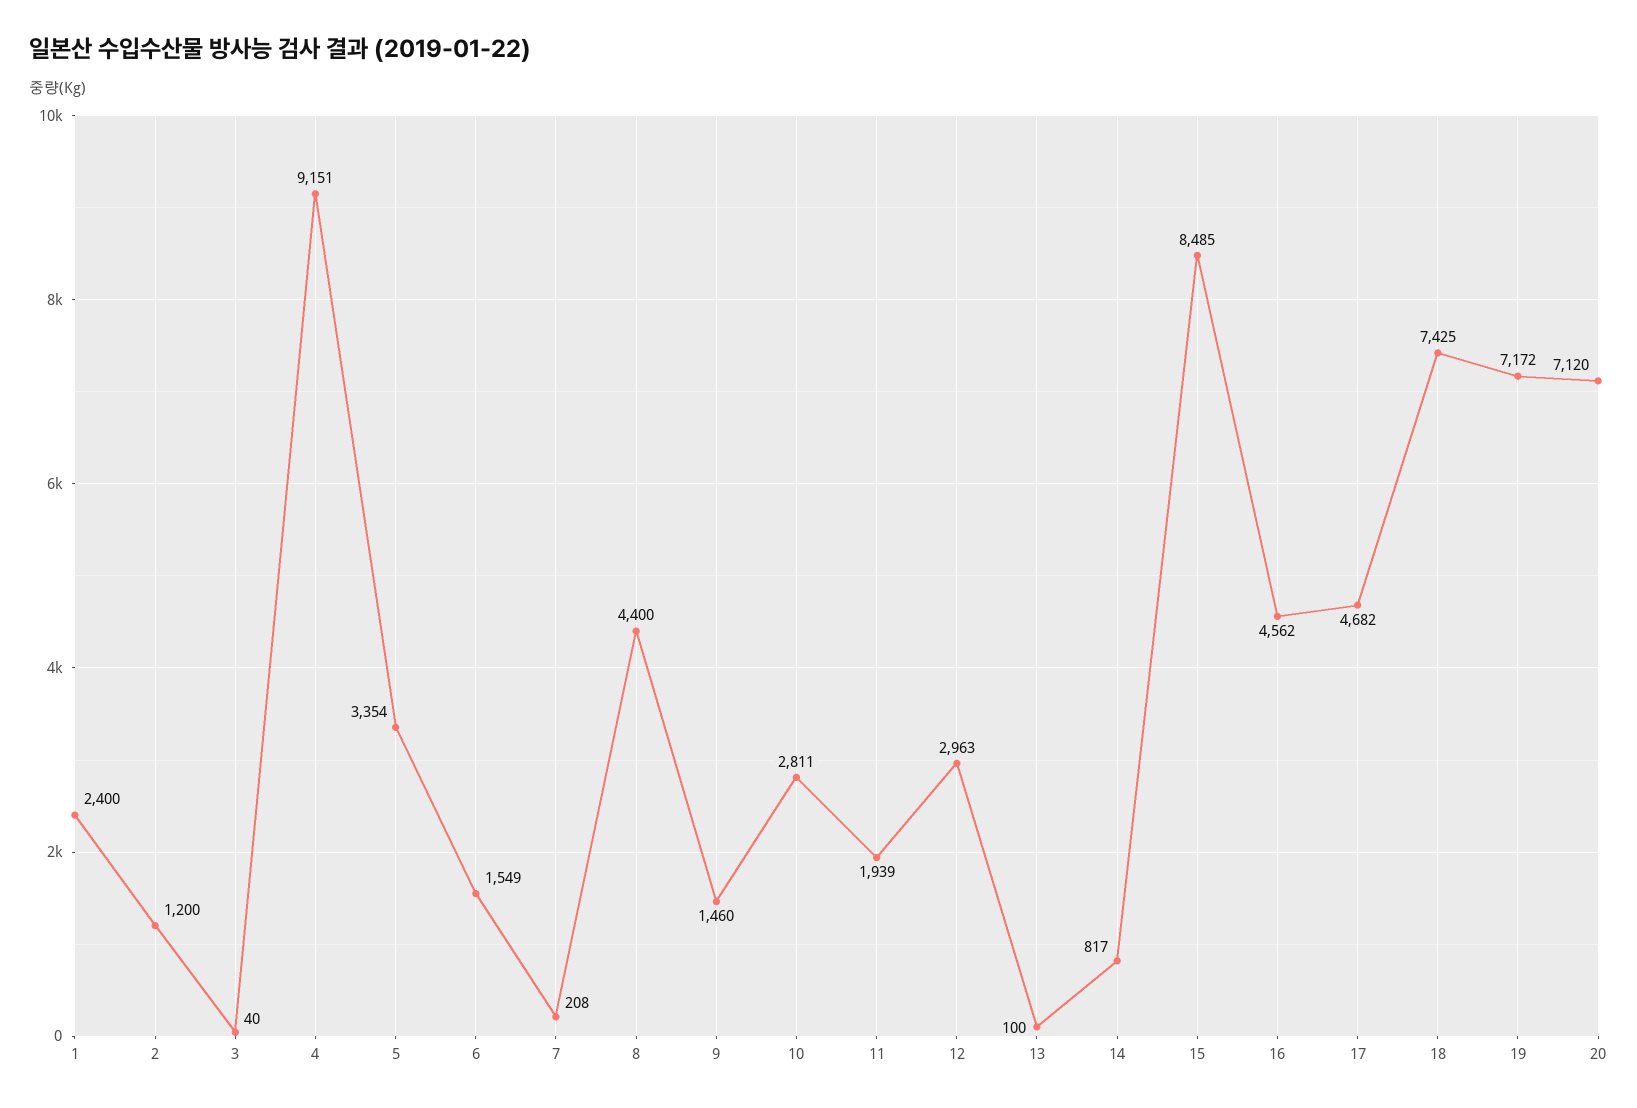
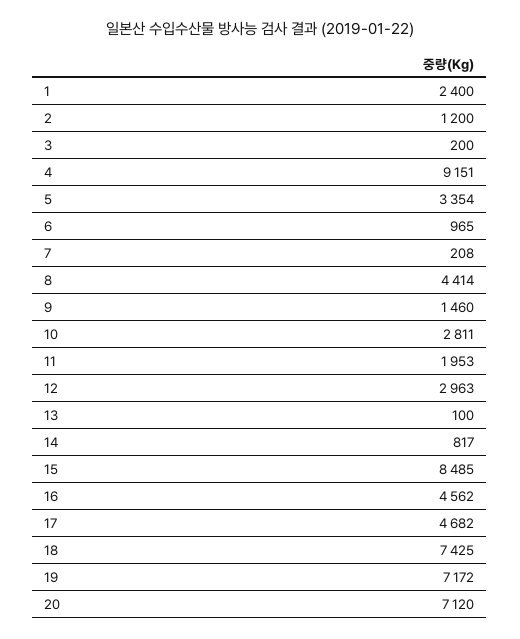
  {
    "1": 2400,
    "2": 1200,
-   "3": 40,
+   "3": 200,
    "4": 9151,
    "5": 3354,
-   "6": 1549,
+   "6": 965,
    "7": 208,
-   "8": 4400,
+   "8": 4414,
    "9": 1460,
    "10": 2811,
-   "11": 1939,
+   "11": 1953,
    "12": 2963,
    "13": 100,
    "14": 817,
    "15": 8485,
    "16": 4562,
    "17": 4682,
    "18": 7425,
    "19": 7172,
    "20": 7120
  }

